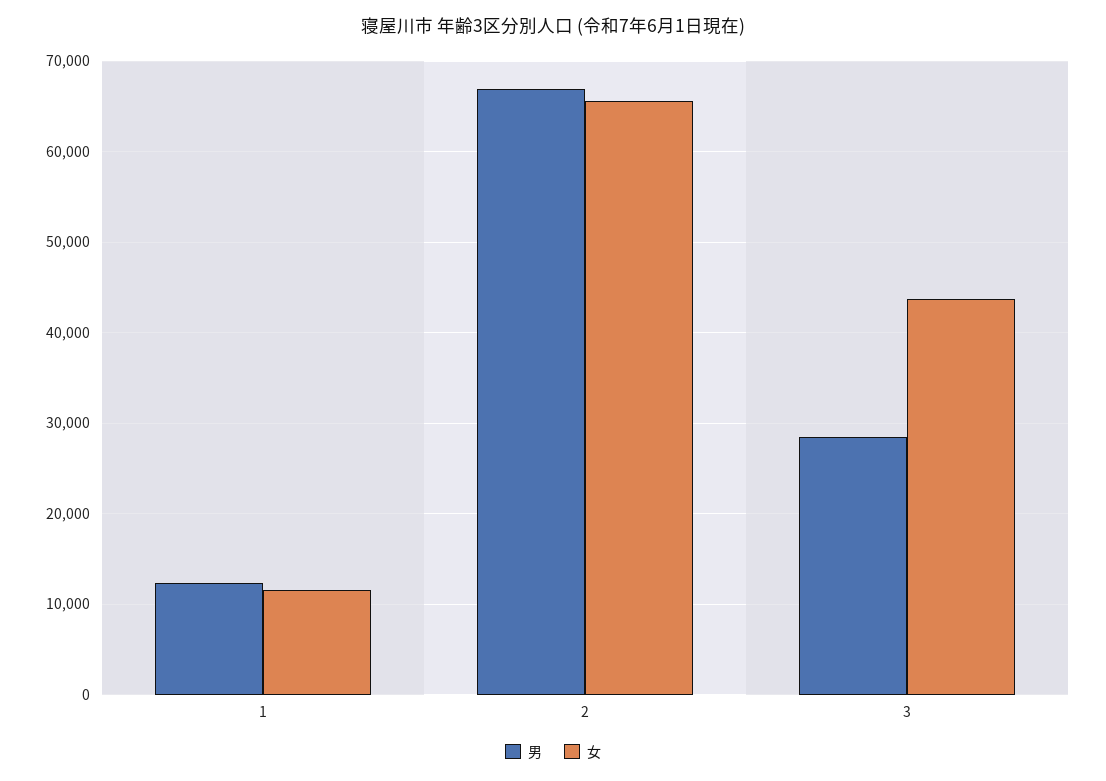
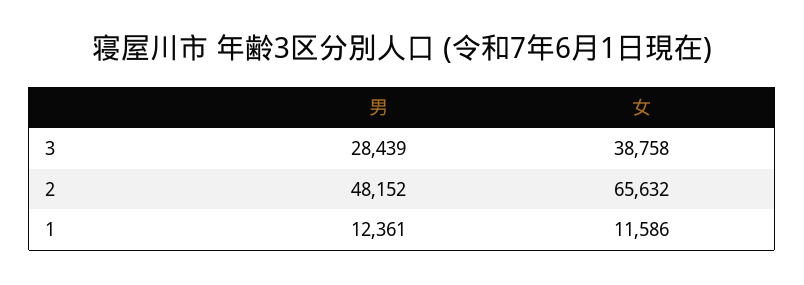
  {
    "男": {
      "1": 12361,
-     "2": 67000,
+     "2": 48152,
      "3": 28439
    },
    "女": {
      "1": 11586,
      "2": 65632,
-     "3": 44000
+     "3": 38758
    }
  }

